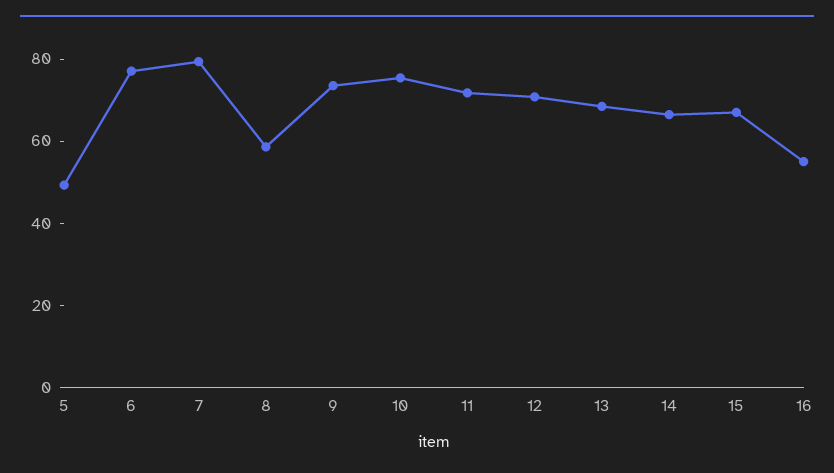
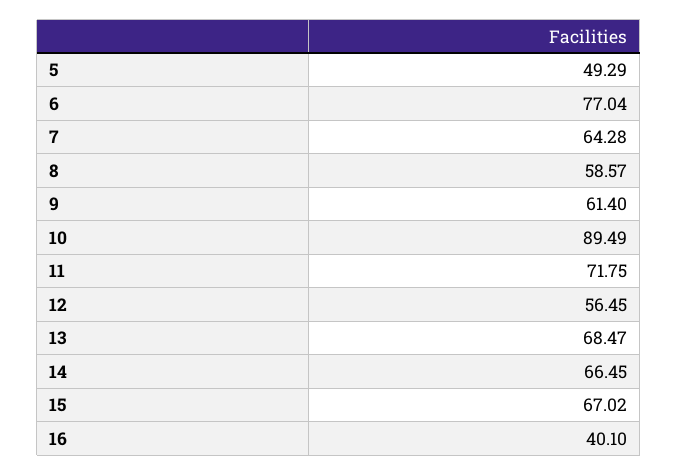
  {
    "5": 49.29,
    "6": 77.04,
-   "7": 80,
+   "7": 64.28,
    "8": 58.57,
-   "9": 75,
+   "9": 61.4,
-   "10": 75,
+   "10": 89.49,
    "11": 71.75,
-   "12": 70,
+   "12": 56.45,
    "13": 68.47,
    "14": 66.45,
    "15": 67.02,
-   "16": 55
+   "16": 40.1
  }

